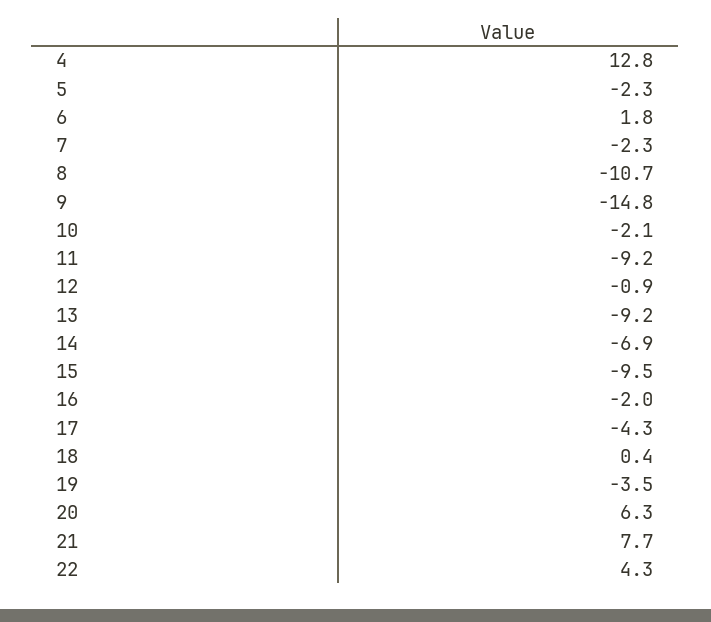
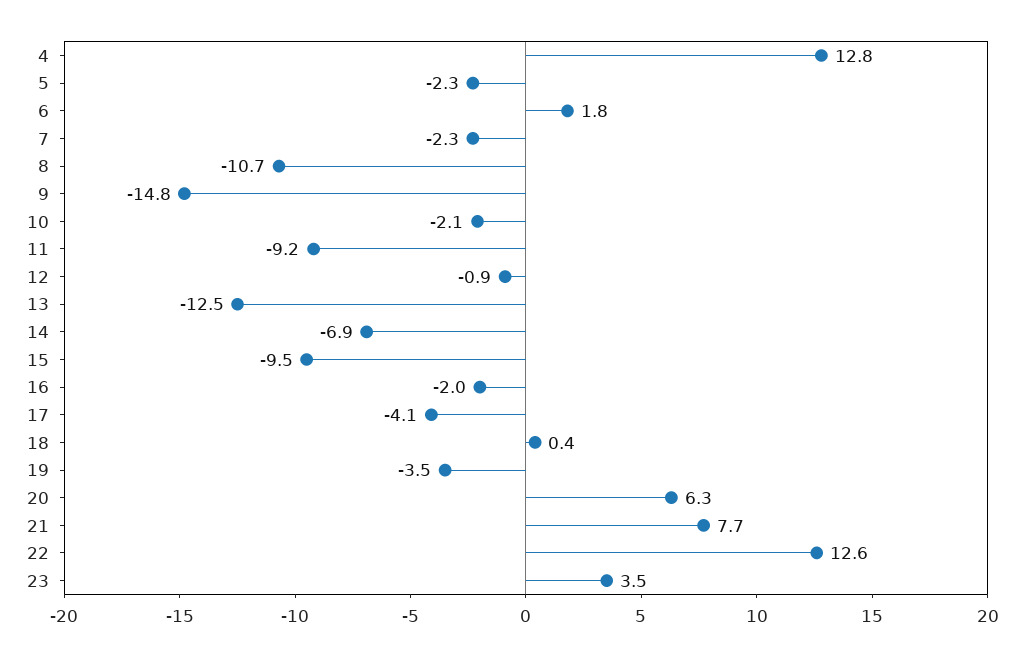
  {
    "4": 12.8,
    "5": -2.3,
    "6": 1.8,
    "7": -2.3,
    "8": -10.7,
    "9": -14.8,
    "10": -2.1,
    "11": -9.2,
    "12": -0.9,
-   "13": -9.2,
+   "13": -12.5,
    "14": -6.9,
    "15": -9.5,
    "16": -2,
-   "17": -4.3,
+   "17": -4.1,
    "18": 0.4,
    "19": -3.5,
    "20": 6.3,
    "21": 7.7,
-   "22": 4.3
+   "22": 12.6,
+   "23": 3.5
  }

